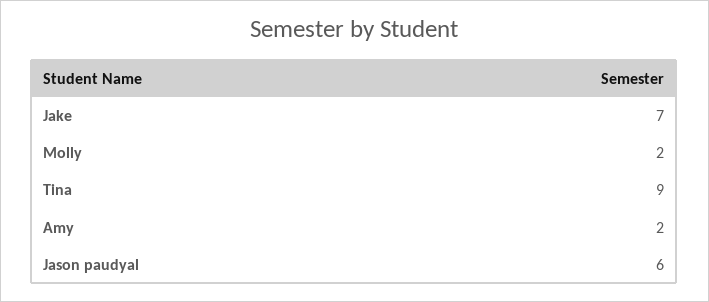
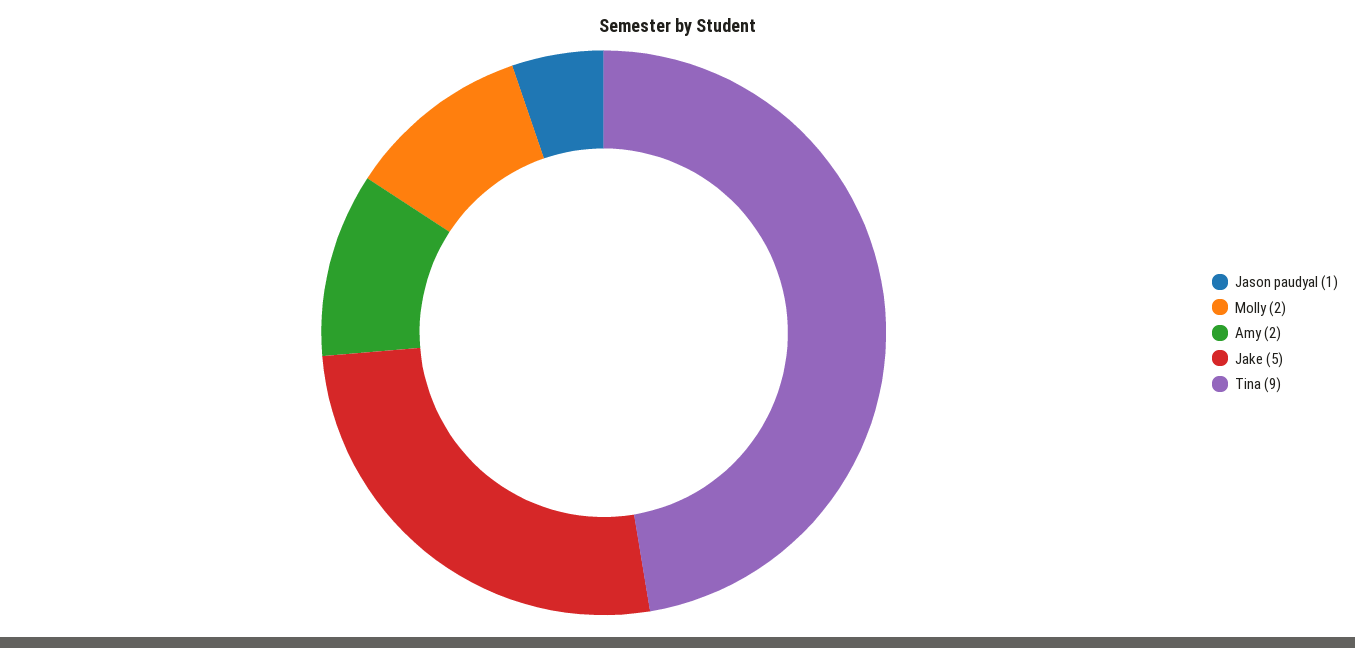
  {
-   "Jake": 7,
+   "Jake": 5,
    "Molly": 2,
    "Tina": 9,
    "Amy": 2,
-   "Jason paudyal": 6
+   "Jason paudyal": 1
  }

